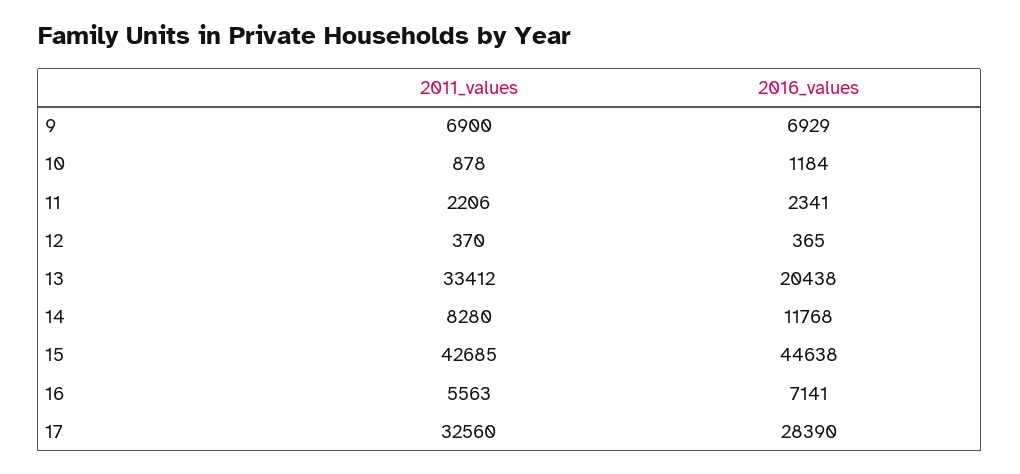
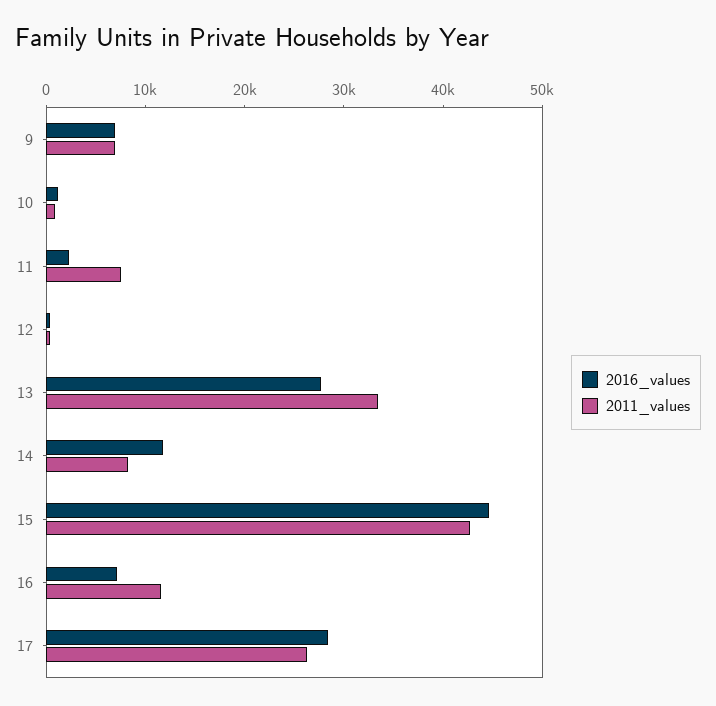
  {
    "2011_values": {
      "9": 6900,
      "10": 878,
-     "11": 2206,
+     "11": 8000,
      "12": 370,
      "13": 33412,
      "14": 8280,
      "15": 42685,
-     "16": 5563,
+     "16": 12000,
-     "17": 32560
+     "17": 26000
    },
    "2016_values": {
      "9": 6929,
      "10": 1184,
      "11": 2341,
      "12": 365,
-     "13": 20438,
+     "13": 28000,
      "14": 11768,
      "15": 44638,
      "16": 7141,
      "17": 28390
    }
  }

